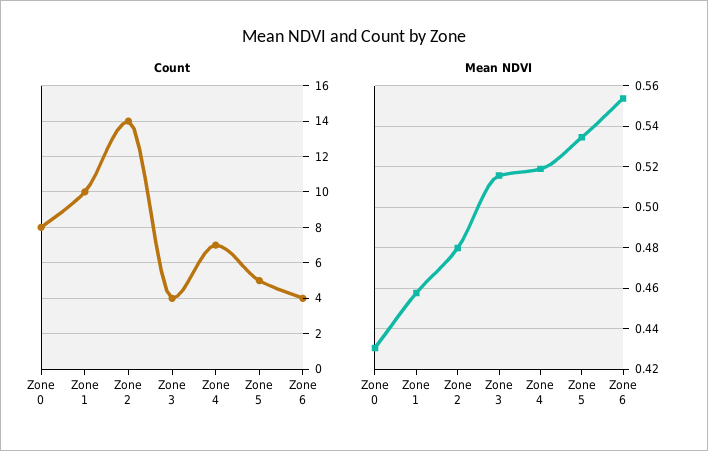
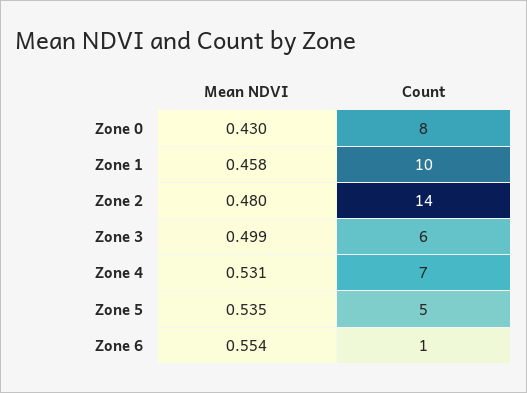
  {
    "Count": {
      "Zone 0": 8,
      "Zone 1": 10,
      "Zone 2": 14,
-     "Zone 3": 4,
+     "Zone 3": 6,
      "Zone 4": 7,
      "Zone 5": 5,
-     "Zone 6": 4
+     "Zone 6": 1
    },
    "Mean NDVI": {
      "Zone 0": 0.43,
      "Zone 1": 0.458,
      "Zone 2": 0.48,
-     "Zone 3": 0.515,
+     "Zone 3": 0.499,
-     "Zone 4": 0.52,
+     "Zone 4": 0.531,
      "Zone 5": 0.535,
      "Zone 6": 0.554
    }
  }

